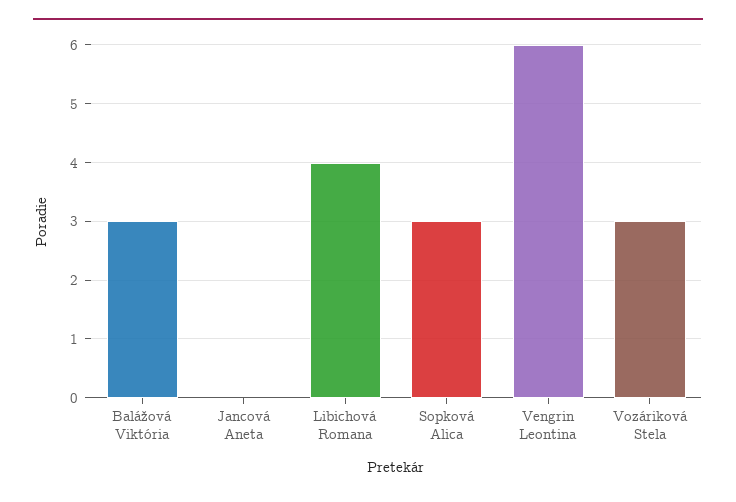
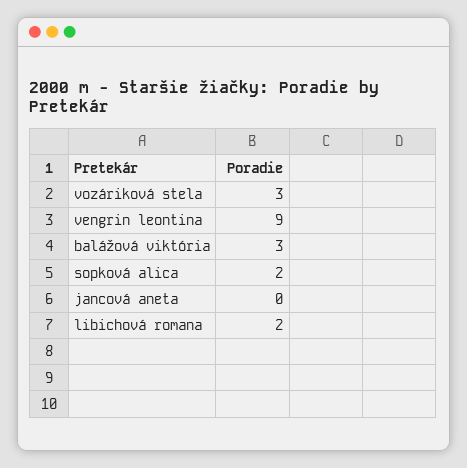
  {
    "Balážová Viktória": 3,
    "Jancová Aneta": 0,
-   "Libichová Romana": 4,
+   "Libichová Romana": 2,
-   "Sopková Alica": 3,
+   "Sopková Alica": 2,
-   "Vengrin Leontina": 6,
+   "Vengrin Leontina": 9,
    "Vozáriková Stela": 3
  }

